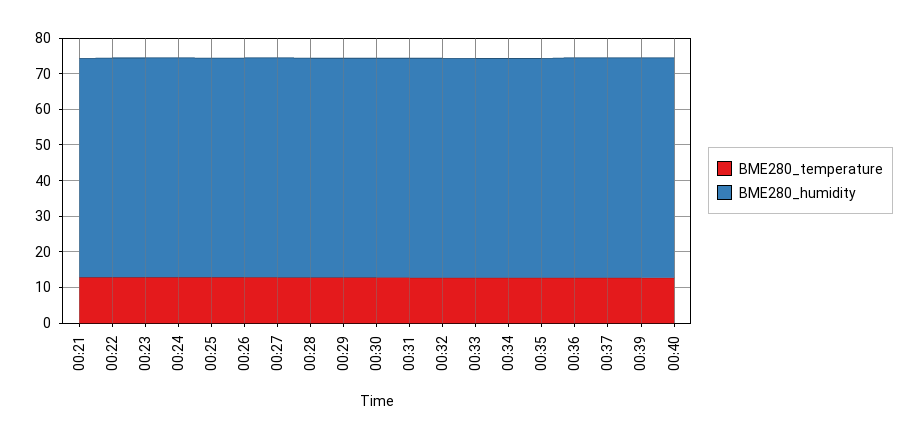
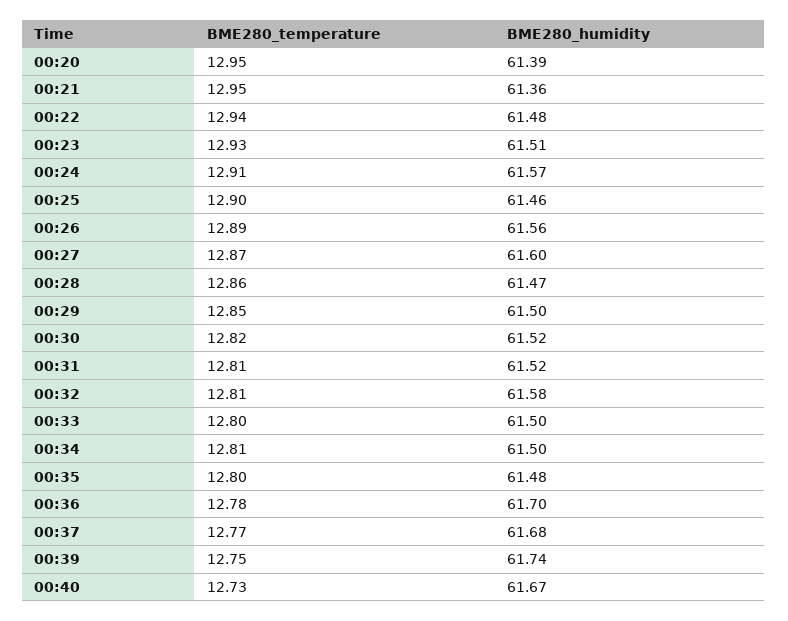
  {
    "BME280_temperature": {
      "00:21": 12.95,
      "00:22": 12.94,
      "00:23": 12.93,
      "00:24": 12.91,
      "00:25": 12.9,
      "00:26": 12.89,
      "00:27": 12.87,
      "00:28": 12.86,
      "00:29": 12.85,
      "00:30": 12.82,
      "00:31": 12.81,
      "00:32": 12.81,
      "00:33": 12.8,
      "00:34": 12.81,
      "00:35": 12.8,
      "00:36": 12.78,
      "00:37": 12.77,
      "00:39": 12.75,
-     "00:40": 12.73
+     "00:40": 12.73,
+     "00:20": 12.95
    },
    "BME280_humidity": {
      "00:21": 61.36,
      "00:22": 61.48,
      "00:23": 61.51,
      "00:24": 61.57,
      "00:25": 61.46,
      "00:26": 61.56,
      "00:27": 61.6,
      "00:28": 61.47,
      "00:29": 61.5,
      "00:30": 61.52,
      "00:31": 61.52,
      "00:32": 61.58,
      "00:33": 61.5,
      "00:34": 61.5,
      "00:35": 61.48,
      "00:36": 61.7,
      "00:37": 61.68,
      "00:39": 61.74,
-     "00:40": 61.67
+     "00:40": 61.67,
+     "00:20": 61.39
    }
  }

